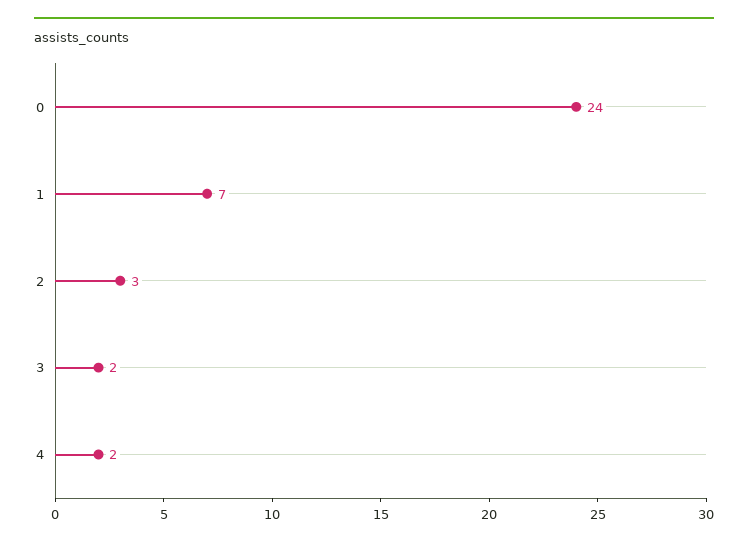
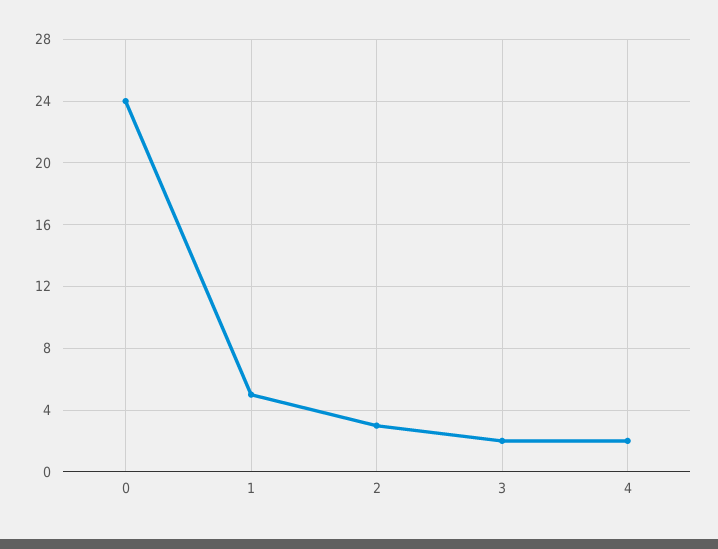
  {
    "0": 24,
-   "1": 7,
+   "1": 5,
    "2": 3,
    "3": 2,
    "4": 2
  }

